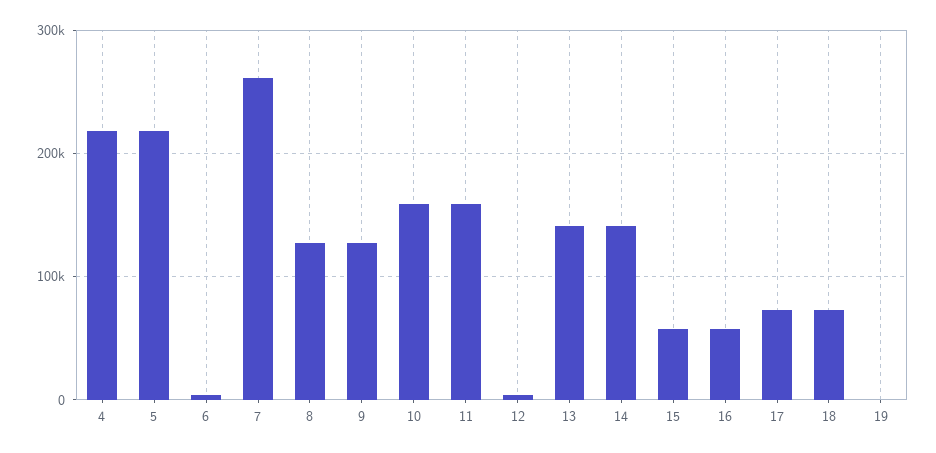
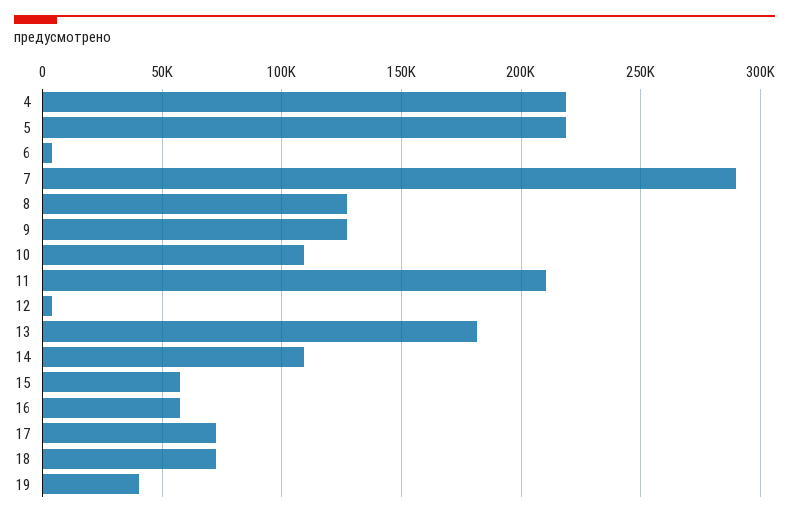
  {
    "4": 220000,
    "5": 220000,
    "6": 5000,
-   "7": 260000,
+   "7": 290000,
    "8": 125000,
    "9": 125000,
-   "10": 160000,
+   "10": 110000,
-   "11": 160000,
+   "11": 210000,
    "12": 5000,
-   "13": 140000,
+   "13": 180000,
-   "14": 140000,
+   "14": 110000,
    "15": 55000,
    "16": 55000,
    "17": 75000,
    "18": 75000,
-   "19": 0
+   "19": 40000
  }

